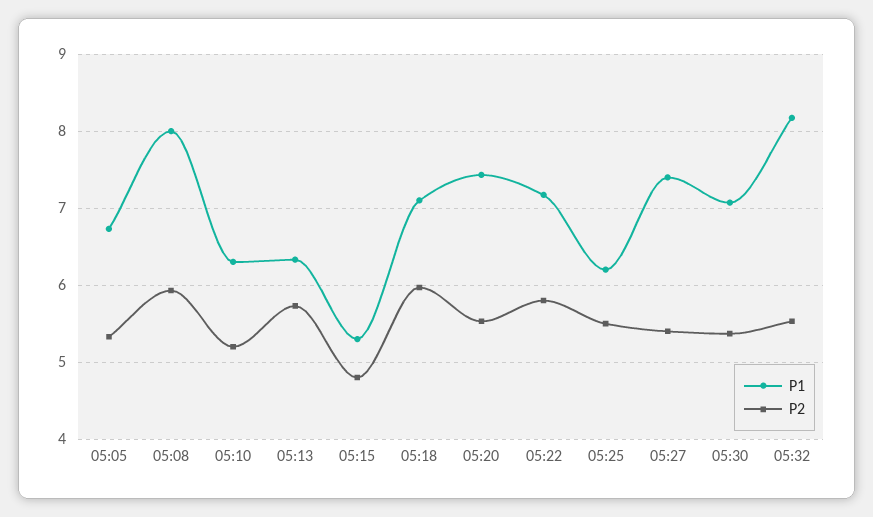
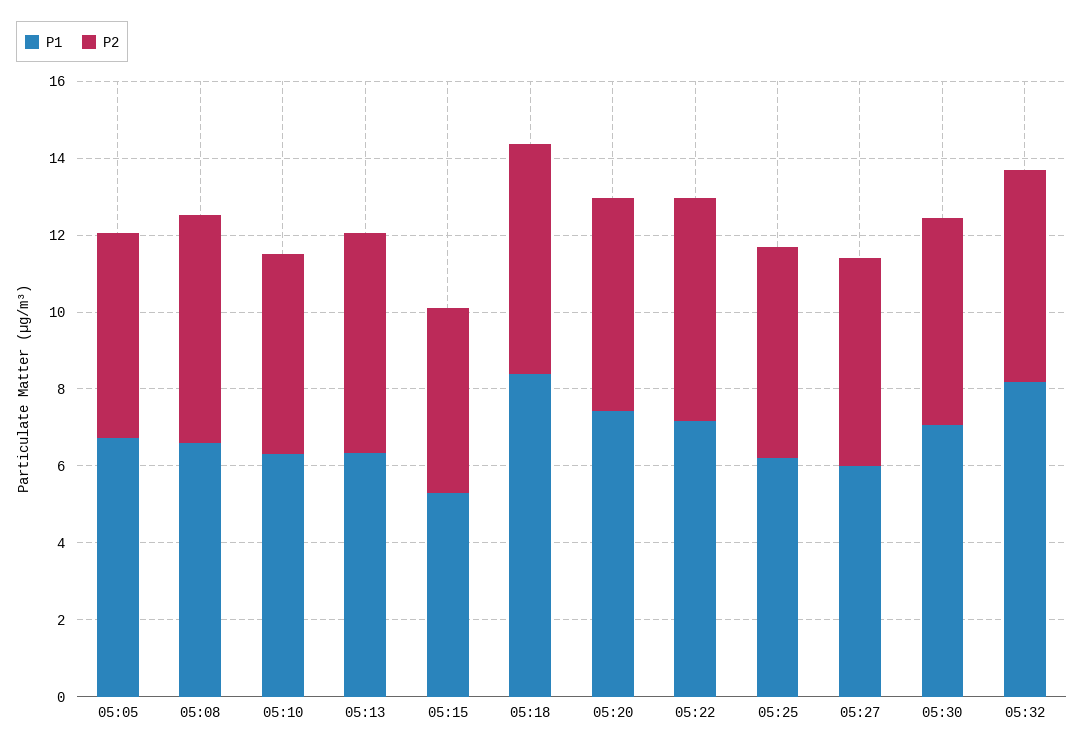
  {
    "P1": {
      "05:05": 6.7,
-     "05:08": 8,
+     "05:08": 6.5,
      "05:10": 6.3,
      "05:13": 6.3,
      "05:15": 5.3,
-     "05:18": 7.1,
+     "05:18": 8.5,
      "05:20": 7.4,
      "05:22": 7.2,
      "05:25": 6.2,
-     "05:27": 7.4,
+     "05:27": 6,
      "05:30": 7.1,
      "05:32": 8.2
    },
    "P2": {
      "05:05": 5.3,
      "05:08": 5.9,
      "05:10": 5.2,
      "05:13": 5.7,
      "05:15": 4.8,
      "05:18": 6,
      "05:20": 5.5,
      "05:22": 5.8,
      "05:25": 5.5,
      "05:27": 5.4,
      "05:30": 5.4,
      "05:32": 5.5
    }
  }

